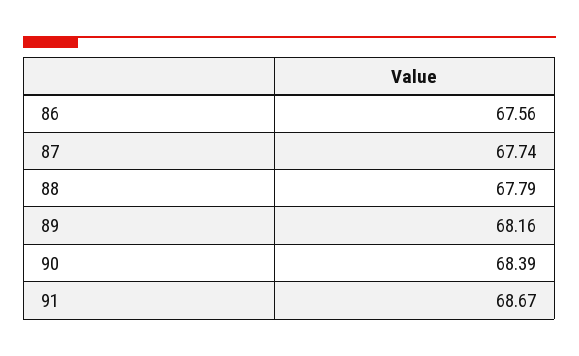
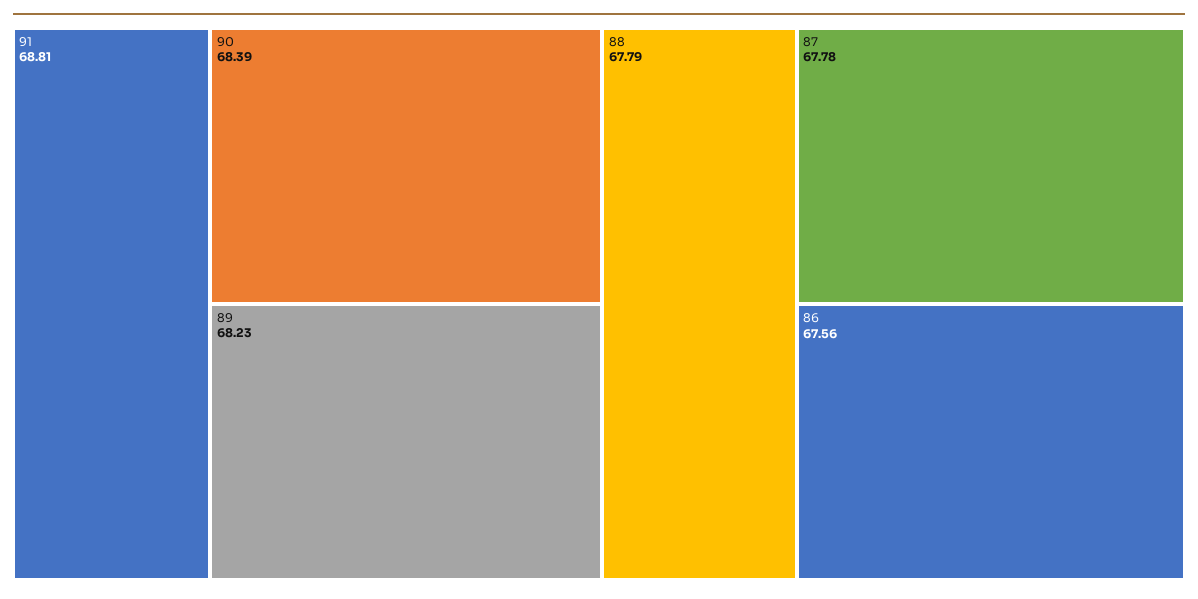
  {
    "86": 67.56,
-   "87": 67.74,
+   "87": 67.78,
    "88": 67.79,
-   "89": 68.16,
+   "89": 68.23,
    "90": 68.39,
-   "91": 68.67
+   "91": 68.81
  }

